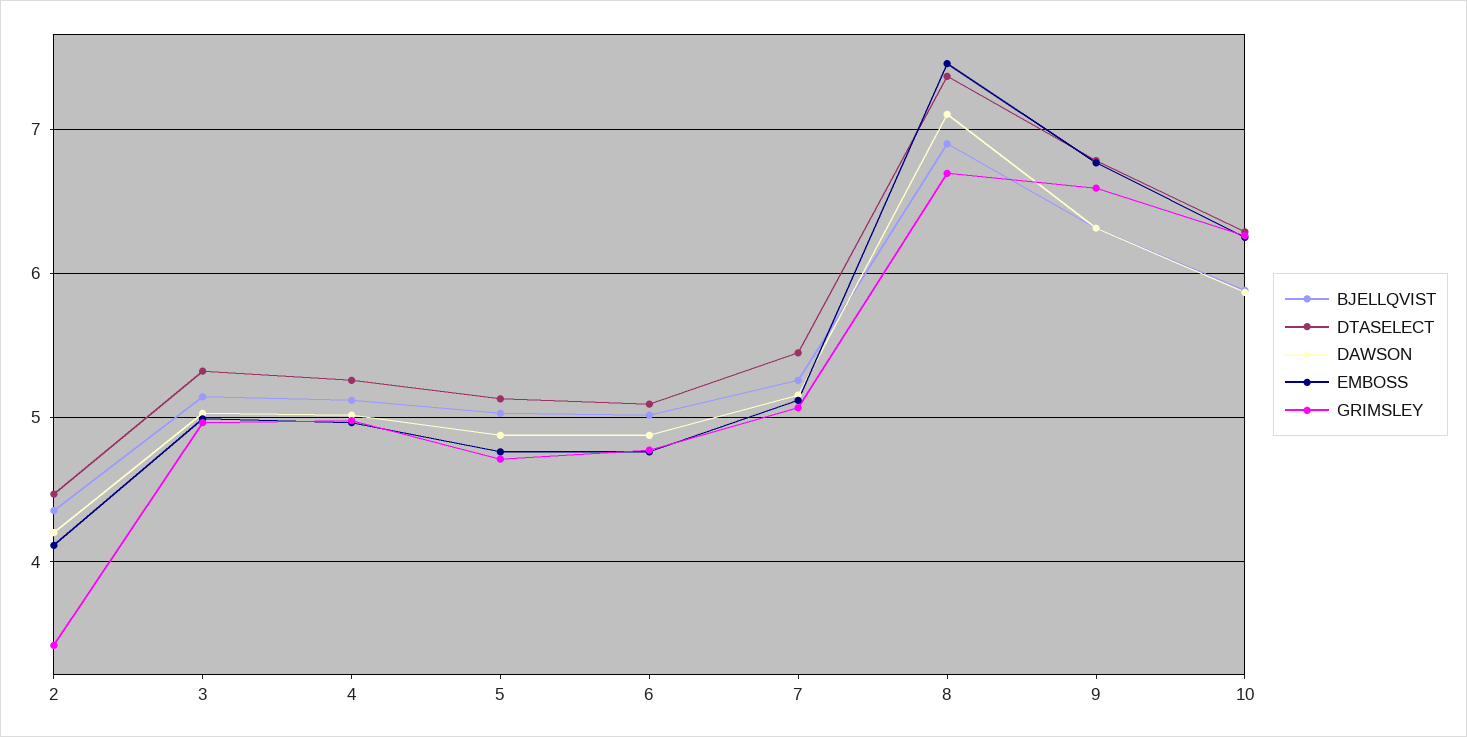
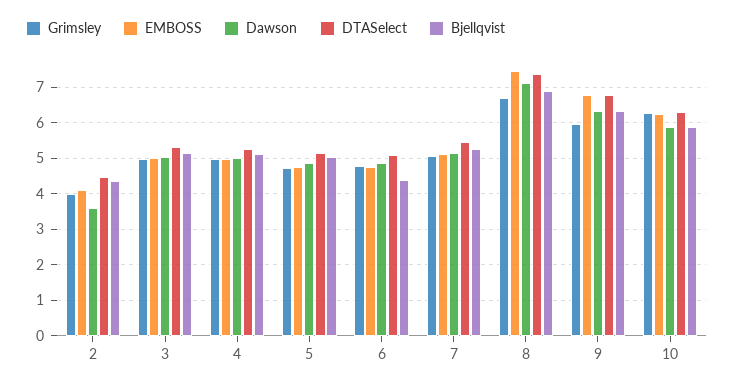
  {
    "BJELLQVIST": {
      "2": 4.4,
      "3": 5.1,
      "4": 5.1,
      "5": 5,
-     "6": 5,
+     "6": 4.4,
      "7": 5.3,
      "8": 6.9,
      "9": 6.3,
      "10": 5.9
    },
    "DTASELECT": {
      "2": 4.5,
      "3": 5.3,
      "4": 5.3,
      "5": 5.1,
      "6": 5.1,
      "7": 5.4,
      "8": 7.4,
      "9": 6.8,
      "10": 6.3
    },
    "DAWSON": {
-     "2": 4.2,
+     "2": 3.6,
      "3": 5,
      "4": 5,
      "5": 4.9,
      "6": 4.9,
      "7": 5.2,
      "8": 7.1,
      "9": 6.3,
      "10": 5.9
    },
    "EMBOSS": {
      "2": 4.1,
      "3": 5,
      "4": 5,
      "5": 4.8,
      "6": 4.8,
      "7": 5.1,
      "8": 7.5,
      "9": 6.8,
      "10": 6.2
    },
    "GRIMSLEY": {
-     "2": 3.4,
+     "2": 4,
      "3": 5,
      "4": 5,
      "5": 4.7,
      "6": 4.8,
      "7": 5.1,
      "8": 6.7,
-     "9": 6.6,
+     "9": 6,
      "10": 6.3
    }
  }

